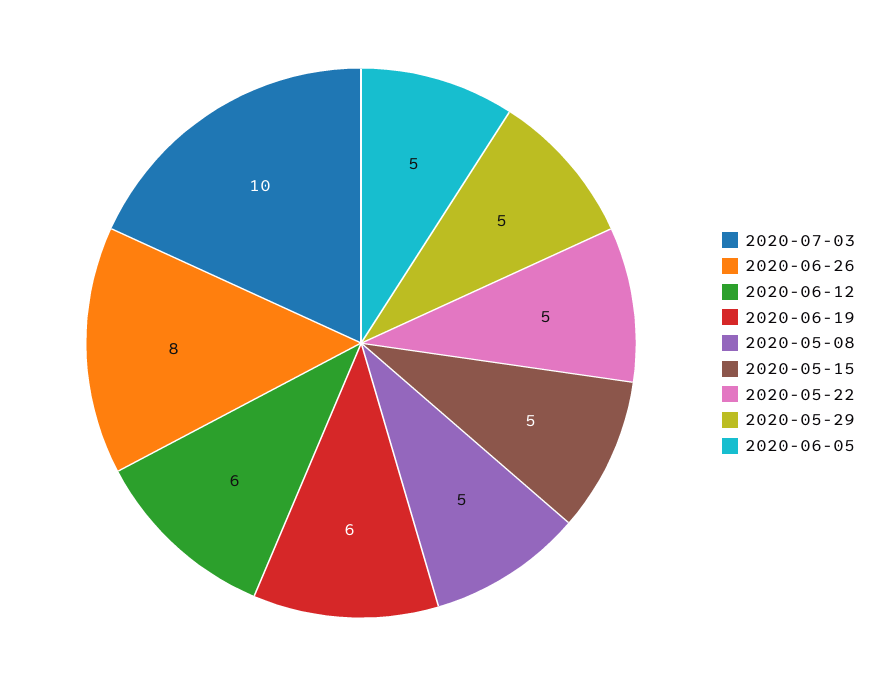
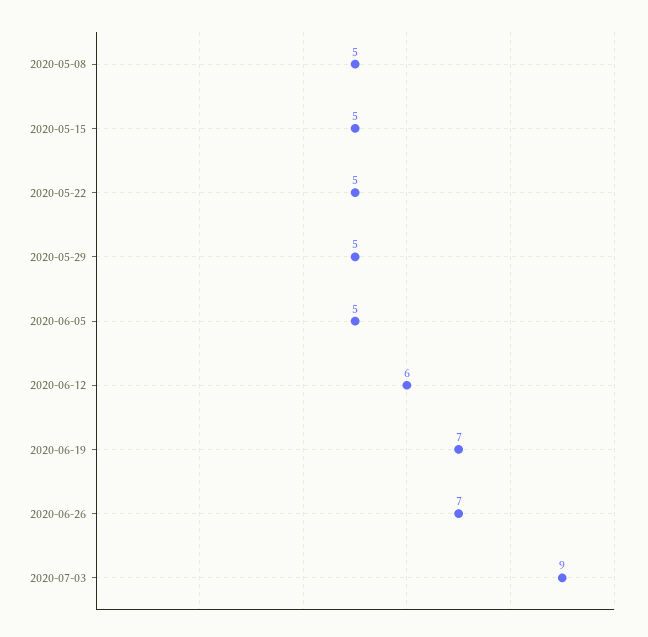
  {
-   "2020-07-03": 10,
+   "2020-07-03": 9,
-   "2020-06-26": 8,
+   "2020-06-26": 7,
    "2020-06-12": 6,
-   "2020-06-19": 6,
+   "2020-06-19": 7,
    "2020-05-08": 5,
    "2020-05-15": 5,
    "2020-05-22": 5,
    "2020-05-29": 5,
    "2020-06-05": 5
  }

